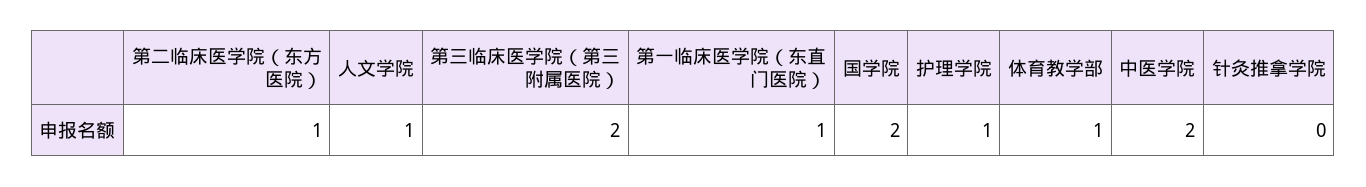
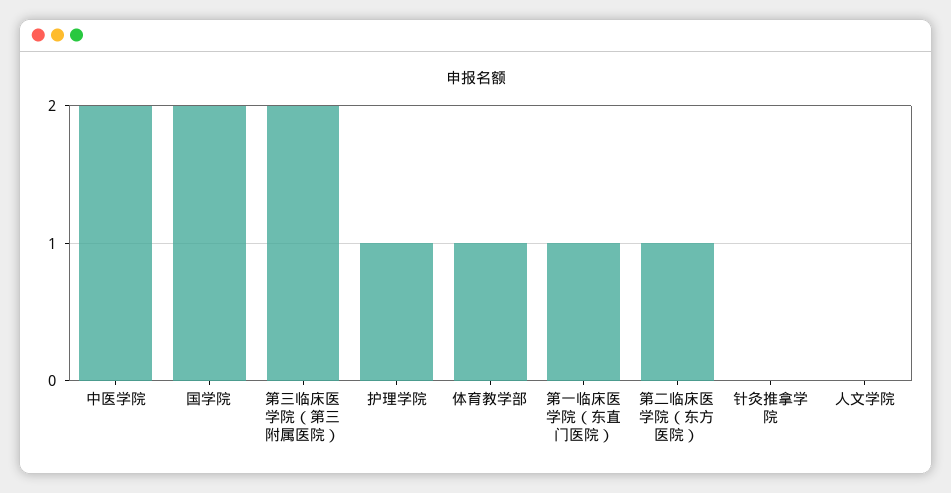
  {
    "第二临床医学院（东方医院）": 1,
-   "人文学院": 1,
+   "人文学院": 0,
    "第三临床医学院（第三附属医院）": 2,
    "第一临床医学院（东直门医院）": 1,
    "国学院": 2,
    "护理学院": 1,
    "体育教学部": 1,
    "中医学院": 2,
    "针灸推拿学院": 0
  }

